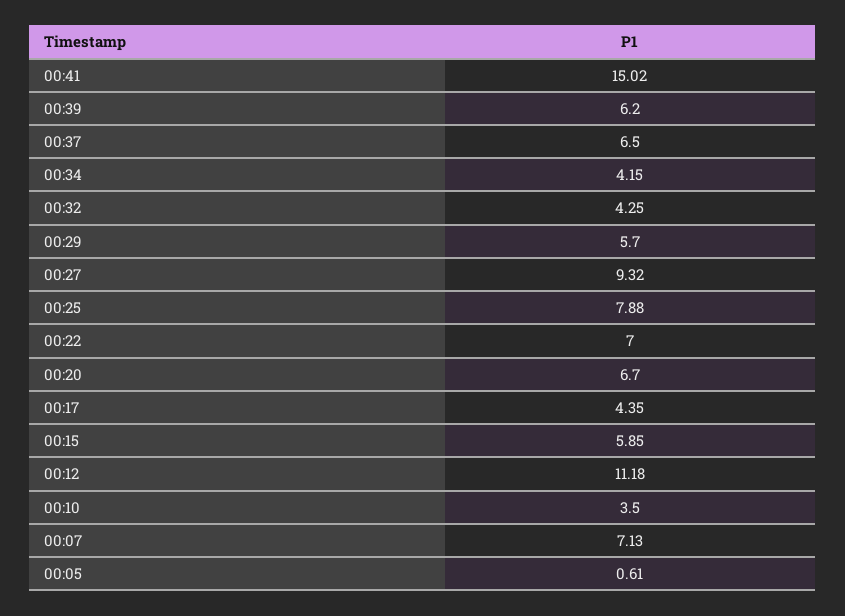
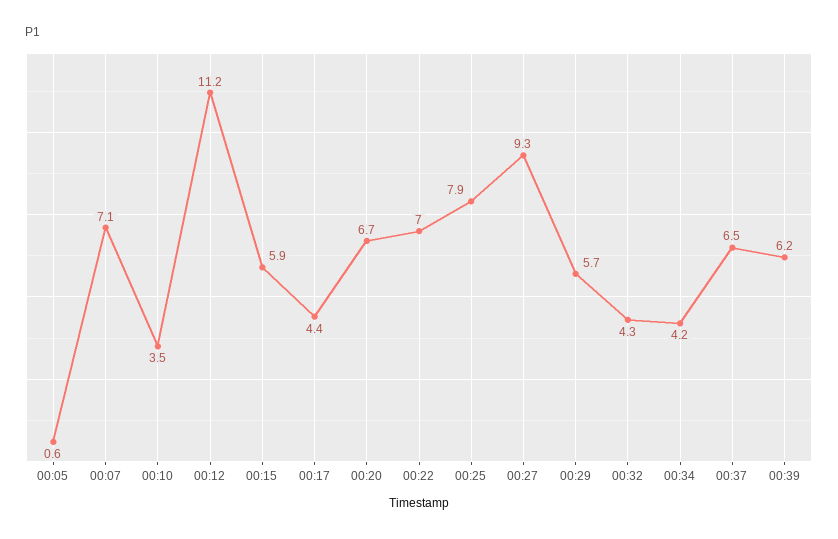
  {
-   "00:41": 15.02,
    "00:39": 6.2,
    "00:37": 6.5,
    "00:34": 4.15,
    "00:32": 4.25,
    "00:29": 5.7,
    "00:27": 9.32,
    "00:25": 7.88,
    "00:22": 7,
    "00:20": 6.7,
    "00:17": 4.35,
    "00:15": 5.85,
    "00:12": 11.18,
    "00:10": 3.5,
    "00:07": 7.13,
    "00:05": 0.61
  }

